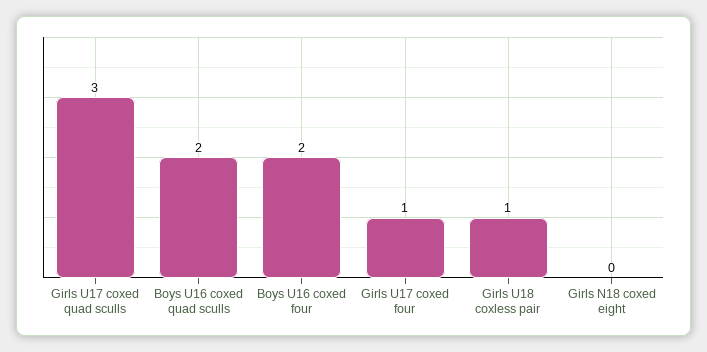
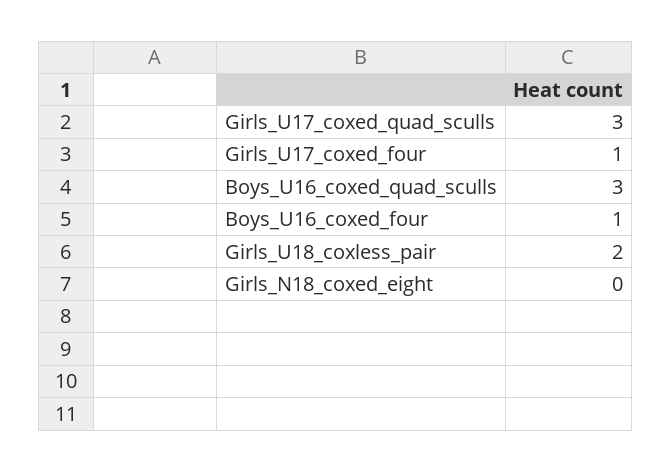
  {
    "Girls U17 coxed quad sculls": 3,
-   "Boys U16 coxed quad sculls": 2,
+   "Boys U16 coxed quad sculls": 3,
-   "Boys U16 coxed four": 2,
+   "Boys U16 coxed four": 1,
    "Girls U17 coxed four": 1,
-   "Girls U18 coxless pair": 1,
+   "Girls U18 coxless pair": 2,
    "Girls N18 coxed eight": 0
  }

